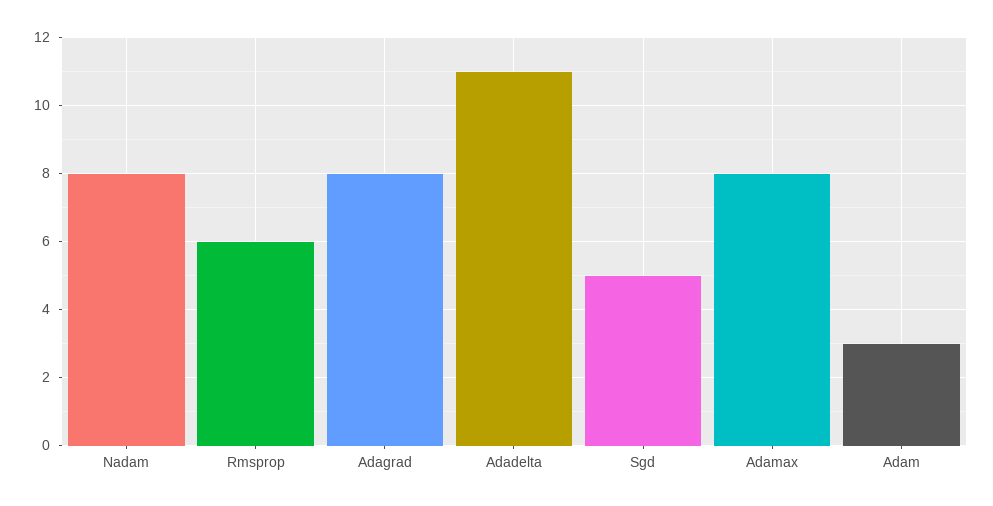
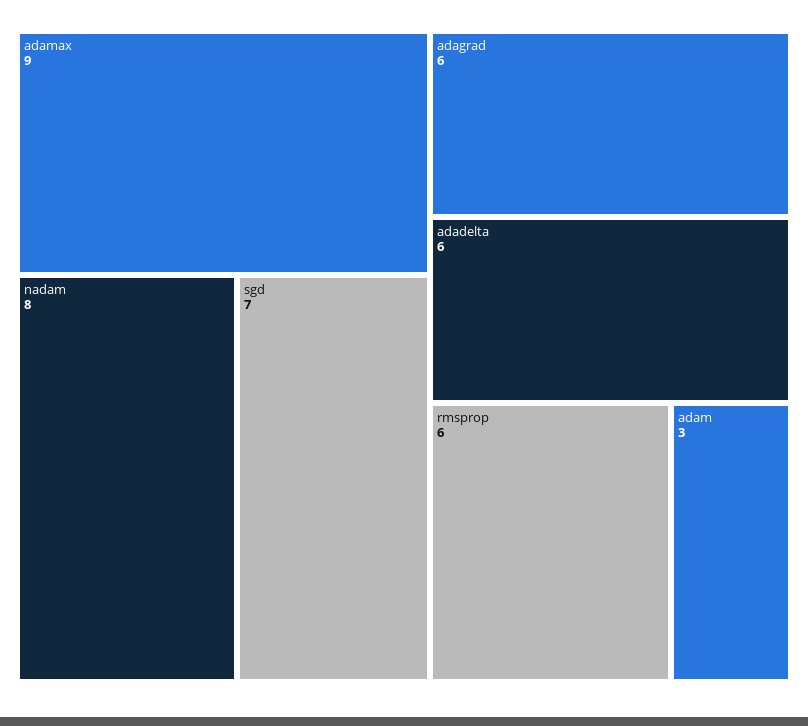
  {
    "Nadam": 8,
    "Rmsprop": 6,
-   "Adagrad": 8,
+   "Adagrad": 6,
-   "Adadelta": 11,
+   "Adadelta": 6,
-   "Sgd": 5,
+   "Sgd": 7,
-   "Adamax": 8,
+   "Adamax": 9,
    "Adam": 3
  }

